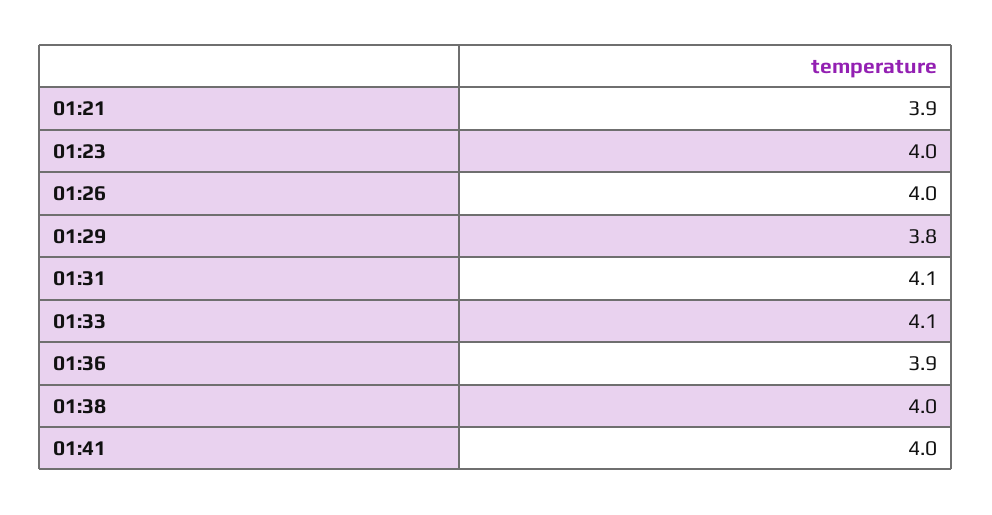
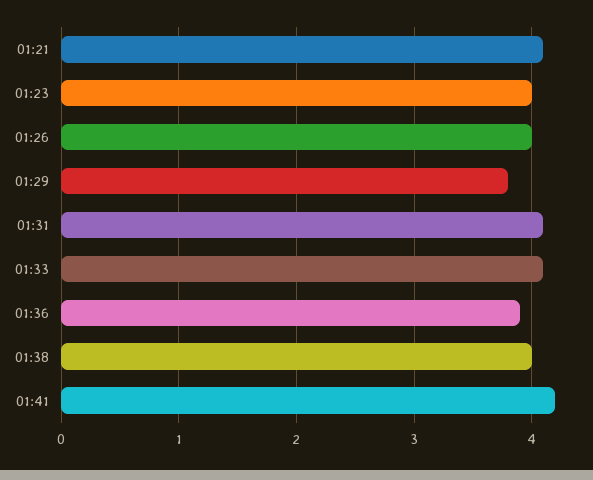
  {
-   "01:21": 3.9,
+   "01:21": 4.1,
    "01:23": 4,
    "01:26": 4,
    "01:29": 3.8,
    "01:31": 4.1,
    "01:33": 4.1,
    "01:36": 3.9,
    "01:38": 4,
-   "01:41": 4
+   "01:41": 4.2
  }

